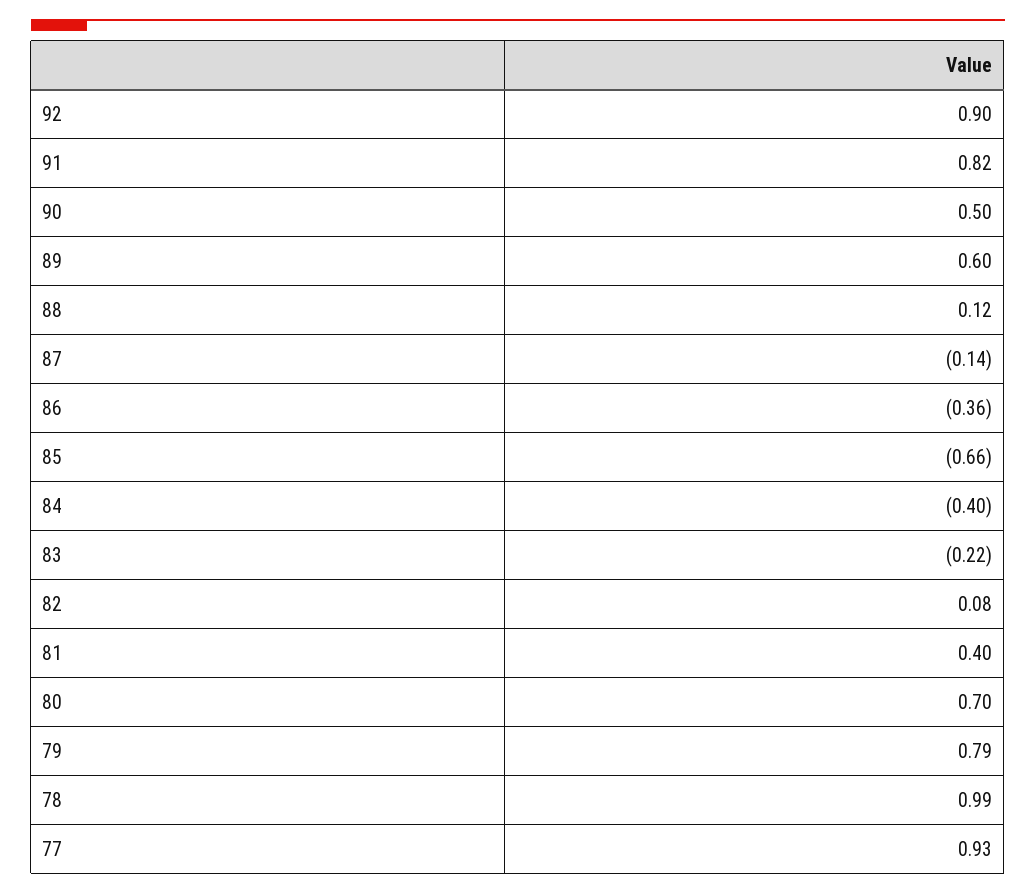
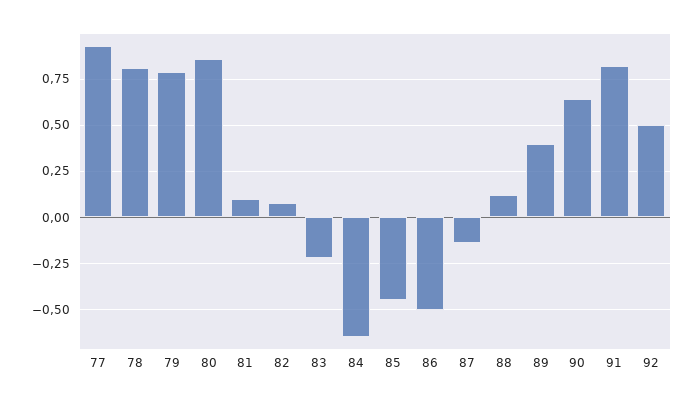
  {
-   "92": 0.9,
+   "92": 0.5,
    "91": 0.82,
-   "90": 0.5,
+   "90": 0.65,
-   "89": 0.6,
+   "89": 0.4,
    "88": 0.12,
    "87": -0.14,
-   "86": -0.36,
+   "86": -0.5,
-   "85": -0.66,
+   "85": -0.45,
-   "84": -0.4,
+   "84": -0.65,
    "83": -0.22,
    "82": 0.08,
-   "81": 0.4,
+   "81": 0.1,
-   "80": 0.7,
+   "80": 0.85,
    "79": 0.79,
-   "78": 0.99,
+   "78": 0.8,
    "77": 0.93
  }

